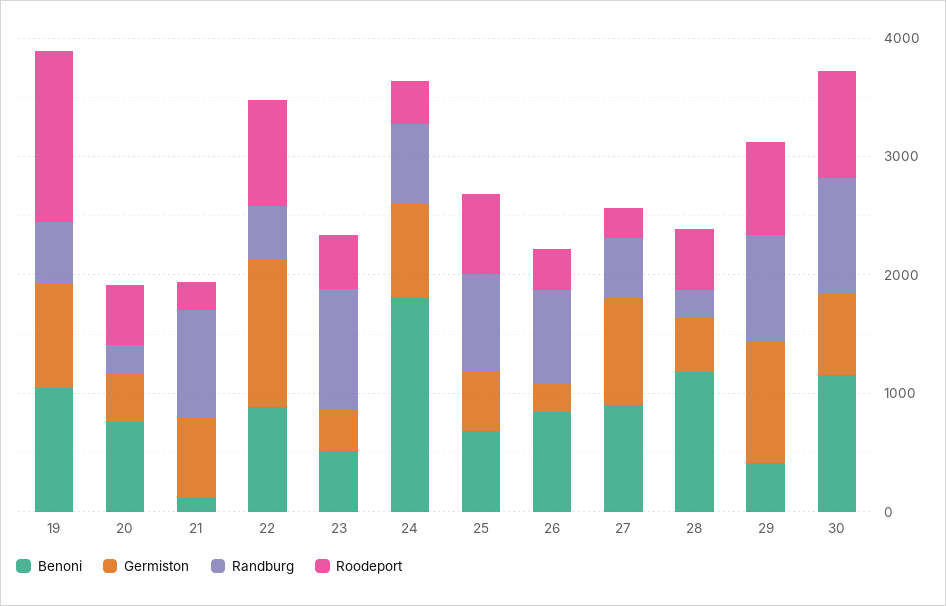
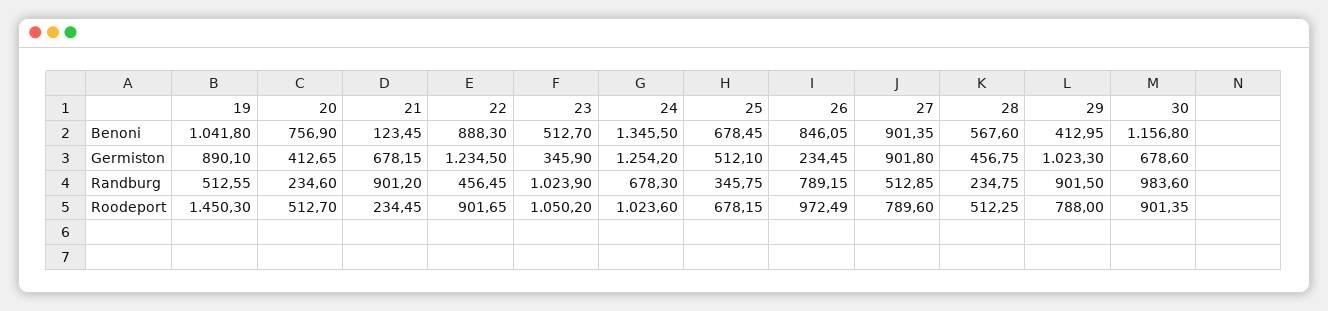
  {
    "Benoni": {
      "19": 1041.8,
      "20": 756.9,
      "21": 123.45,
      "22": 888.3,
      "23": 512.7,
-     "24": 1800,
+     "24": 1345.5,
      "25": 678.45,
      "26": 846.05,
      "27": 901.35,
-     "28": 1200,
+     "28": 567.6,
      "29": 412.95,
      "30": 1156.8
    },
    "Germiston": {
      "19": 890.1,
      "20": 412.65,
      "21": 678.15,
      "22": 1234.5,
      "23": 345.9,
-     "24": 800,
+     "24": 1254.2,
      "25": 512.1,
      "26": 234.45,
      "27": 901.8,
      "28": 456.75,
      "29": 1023.3,
      "30": 678.6
    },
    "Randburg": {
      "19": 512.55,
      "20": 234.6,
      "21": 901.2,
      "22": 456.45,
      "23": 1023.9,
      "24": 678.3,
-     "25": 800,
+     "25": 345.75,
      "26": 789.15,
      "27": 512.85,
      "28": 234.75,
      "29": 901.5,
      "30": 983.6
    },
    "Roodeport": {
      "19": 1450.3,
      "20": 512.7,
      "21": 234.45,
      "22": 901.65,
-     "23": 400,
+     "23": 1050.2,
-     "24": 400,
+     "24": 1023.6,
      "25": 678.15,
-     "26": 400,
+     "26": 972.49,
-     "27": 200,
+     "27": 789.6,
      "28": 512.25,
      "29": 788,
      "30": 901.35
    }
  }

